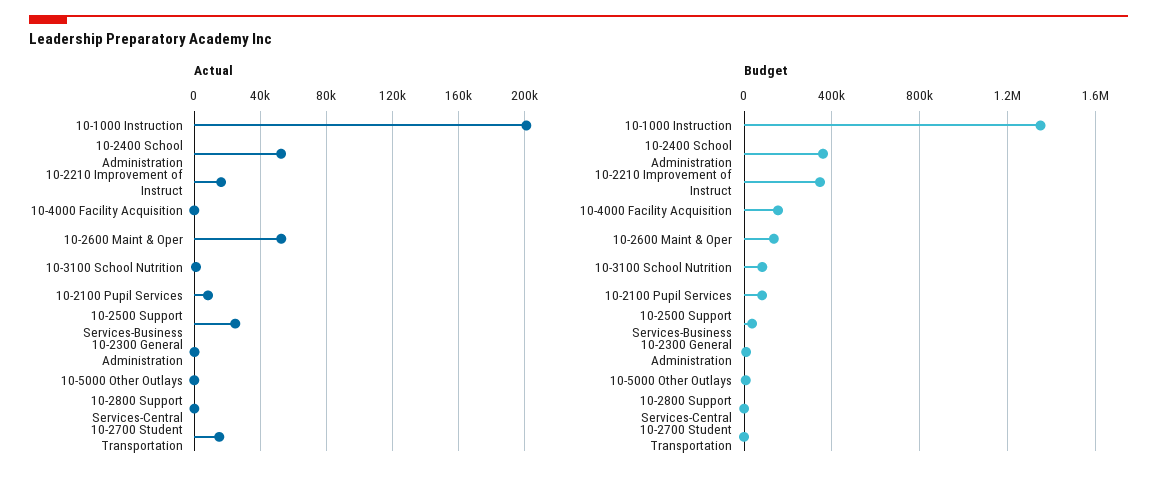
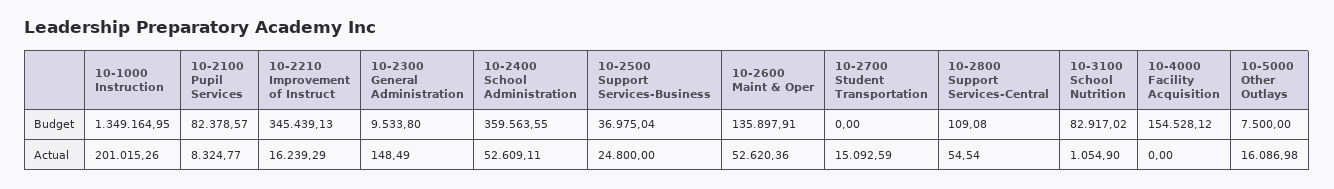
  {
    "Actual": {
      "10-1000 Instruction": 201015.26,
      "10-2400 School Administration": 52609.11,
      "10-2210 Improvement of Instruct": 16239.29,
      "10-4000 Facility Acquisition": 0,
      "10-2600 Maint & Oper": 52620.36,
      "10-3100 School Nutrition": 1054.9,
      "10-2100 Pupil Services": 8324.77,
      "10-2500 Support Services-Business": 24800,
      "10-2300 General Administration": 148.49,
-     "10-5000 Other Outlays": 0,
+     "10-5000 Other Outlays": 16086.98,
      "10-2800 Support Services-Central": 54.54,
      "10-2700 Student Transportation": 15092.59
    },
    "Budget": {
      "10-1000 Instruction": 1349164.95,
      "10-2400 School Administration": 359563.55,
      "10-2210 Improvement of Instruct": 345439.13,
      "10-4000 Facility Acquisition": 154528.12,
      "10-2600 Maint & Oper": 135897.91,
      "10-3100 School Nutrition": 82917.02,
      "10-2100 Pupil Services": 82378.57,
      "10-2500 Support Services-Business": 36975.04,
      "10-2300 General Administration": 9533.8,
      "10-5000 Other Outlays": 7500,
      "10-2800 Support Services-Central": 109.08,
      "10-2700 Student Transportation": 0
    }
  }

